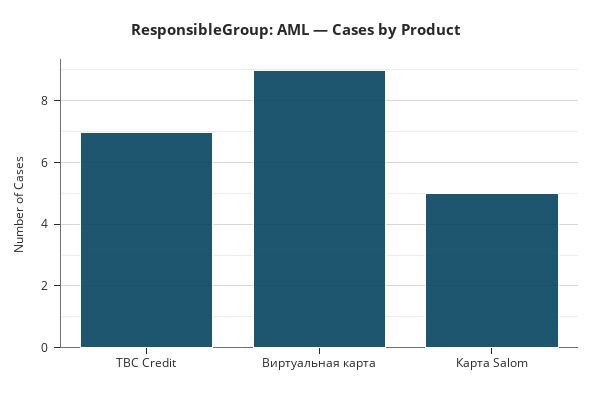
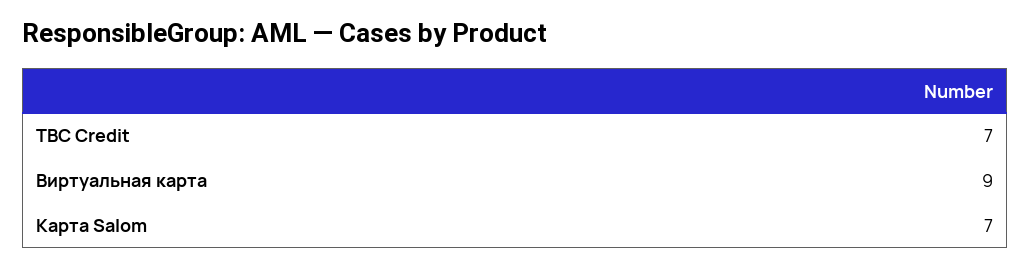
  {
    "TBC Credit": 7,
    "Виртуальная карта": 9,
-   "Карта Salom": 5
+   "Карта Salom": 7
  }

